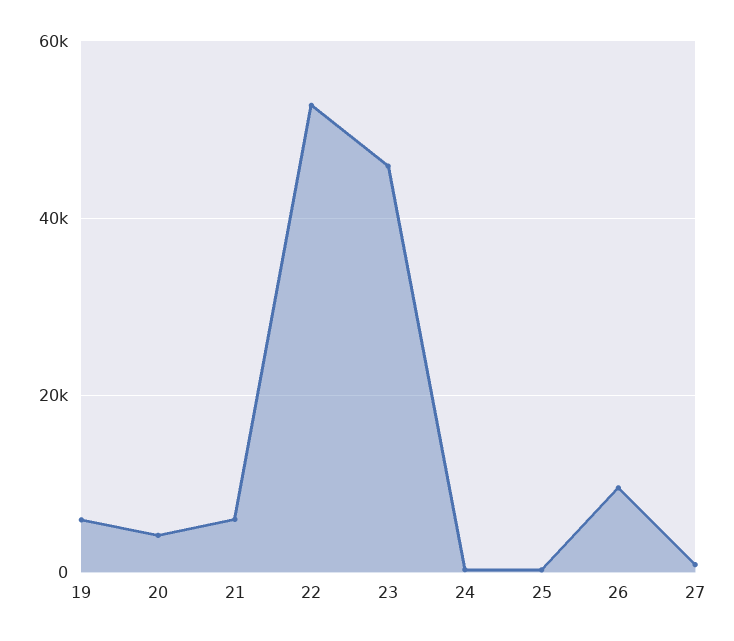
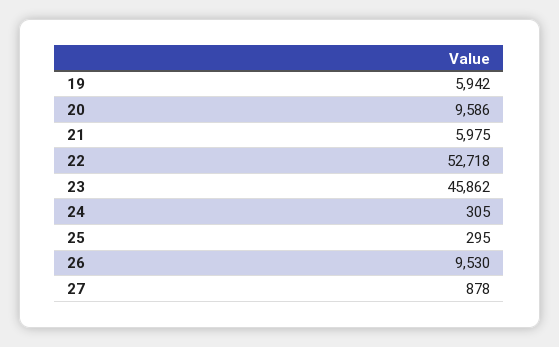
  {
    "19": 5942,
-   "20": 4000,
+   "20": 9586,
    "21": 5975,
    "22": 52718,
    "23": 45862,
    "24": 305,
    "25": 295,
    "26": 9530,
    "27": 878
  }

